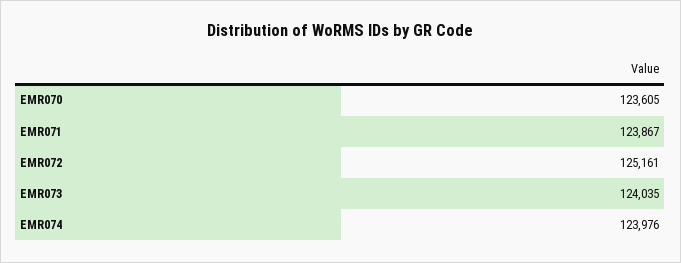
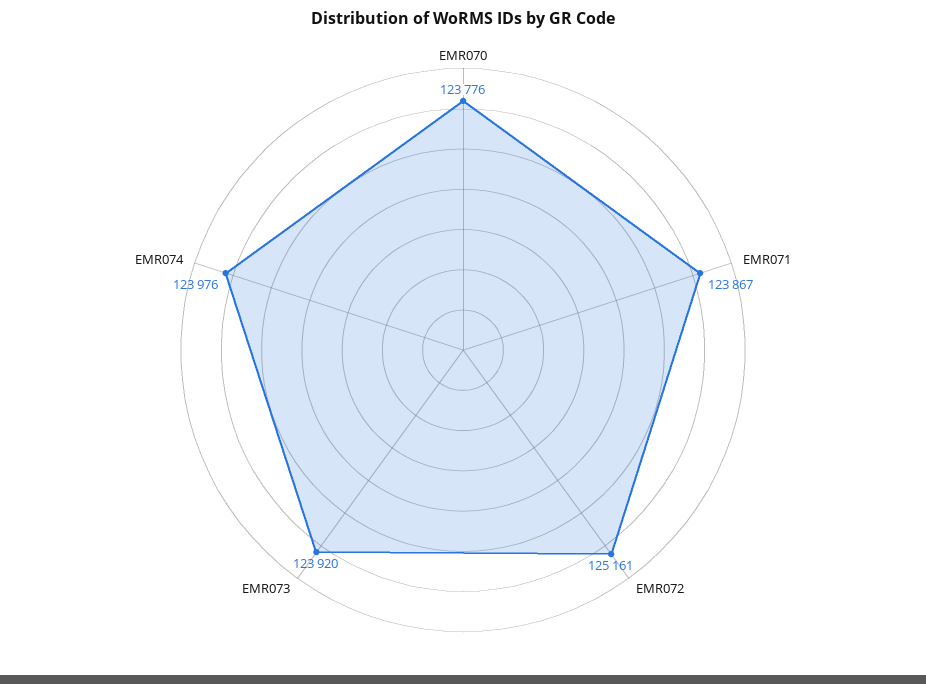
  {
-   "EMR070": 123605,
+   "EMR070": 123776,
    "EMR071": 123867,
    "EMR072": 125161,
-   "EMR073": 124035,
+   "EMR073": 123920,
    "EMR074": 123976
  }

